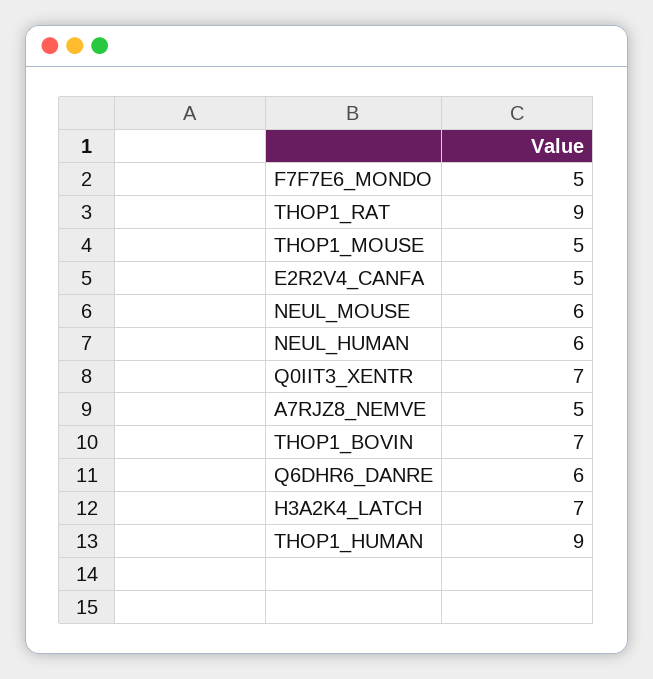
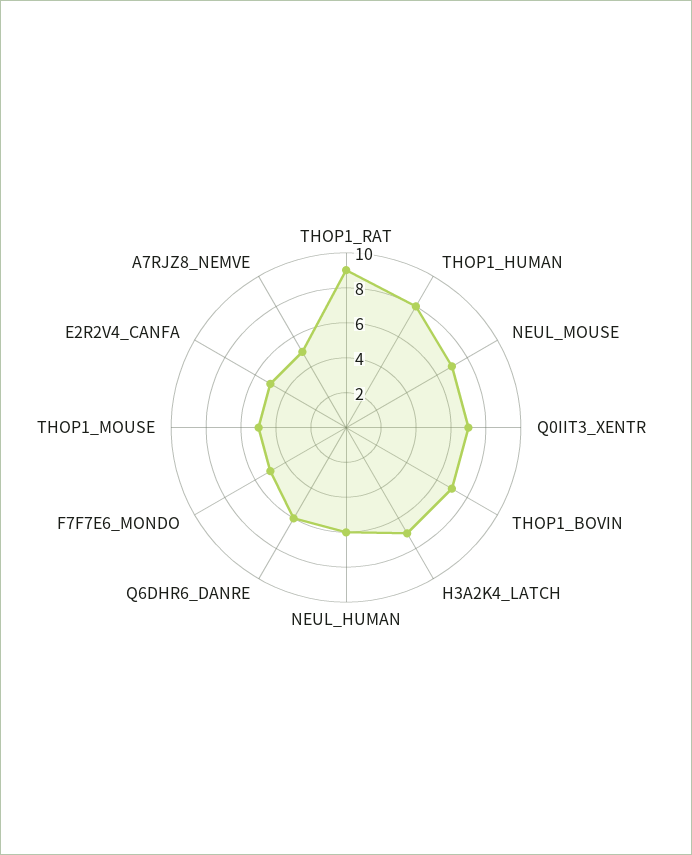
  {
    "F7F7E6_MONDO": 5,
    "THOP1_RAT": 9,
    "THOP1_MOUSE": 5,
    "E2R2V4_CANFA": 5,
-   "NEUL_MOUSE": 6,
+   "NEUL_MOUSE": 7,
    "NEUL_HUMAN": 6,
    "Q0IIT3_XENTR": 7,
    "A7RJZ8_NEMVE": 5,
    "THOP1_BOVIN": 7,
    "Q6DHR6_DANRE": 6,
    "H3A2K4_LATCH": 7,
-   "THOP1_HUMAN": 9
+   "THOP1_HUMAN": 8
  }

